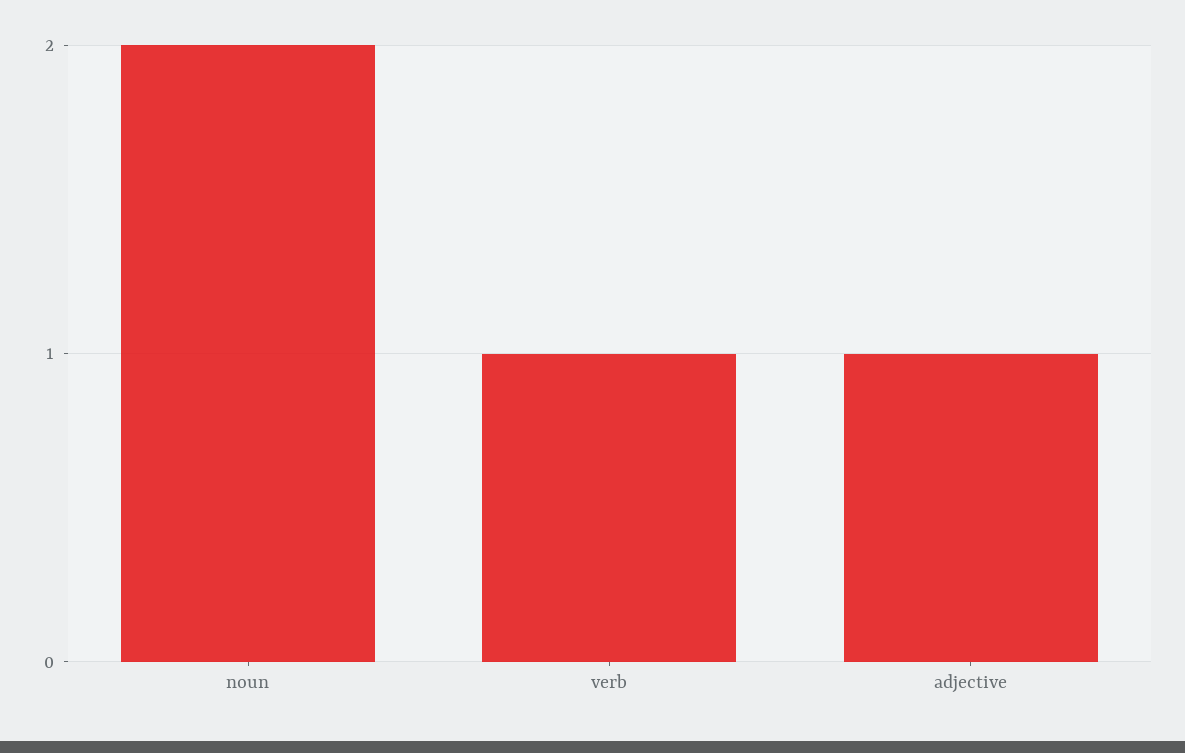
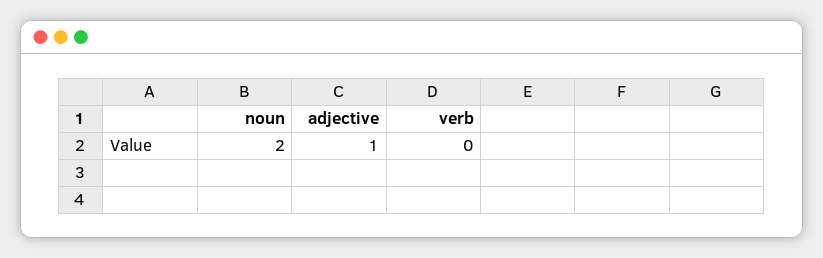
  {
    "noun": 2,
-   "verb": 1,
+   "verb": 0,
    "adjective": 1
  }

